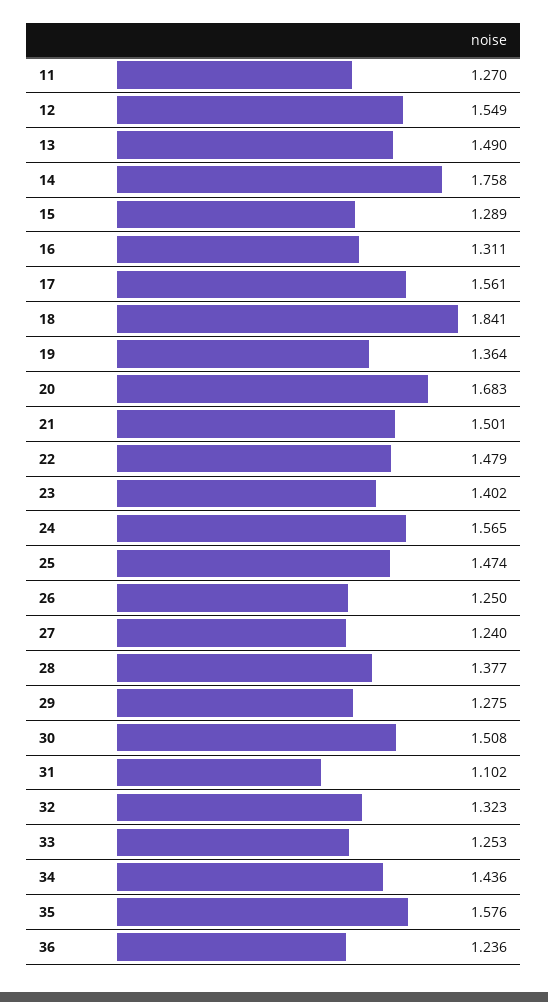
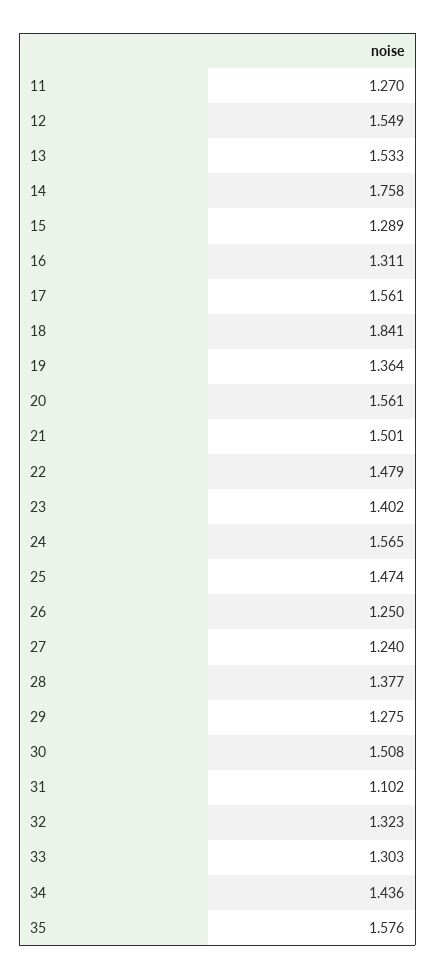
  {
    "11": 1.27,
    "12": 1.549,
-   "13": 1.49,
+   "13": 1.533,
    "14": 1.758,
    "15": 1.289,
    "16": 1.311,
    "17": 1.561,
    "18": 1.841,
    "19": 1.364,
-   "20": 1.683,
+   "20": 1.561,
    "21": 1.501,
    "22": 1.479,
    "23": 1.402,
    "24": 1.565,
    "25": 1.474,
    "26": 1.25,
    "27": 1.24,
    "28": 1.377,
    "29": 1.275,
    "30": 1.508,
    "31": 1.102,
    "32": 1.323,
-   "33": 1.253,
+   "33": 1.303,
    "34": 1.436,
-   "35": 1.576,
+   "35": 1.576
-   "36": 1.236
  }

